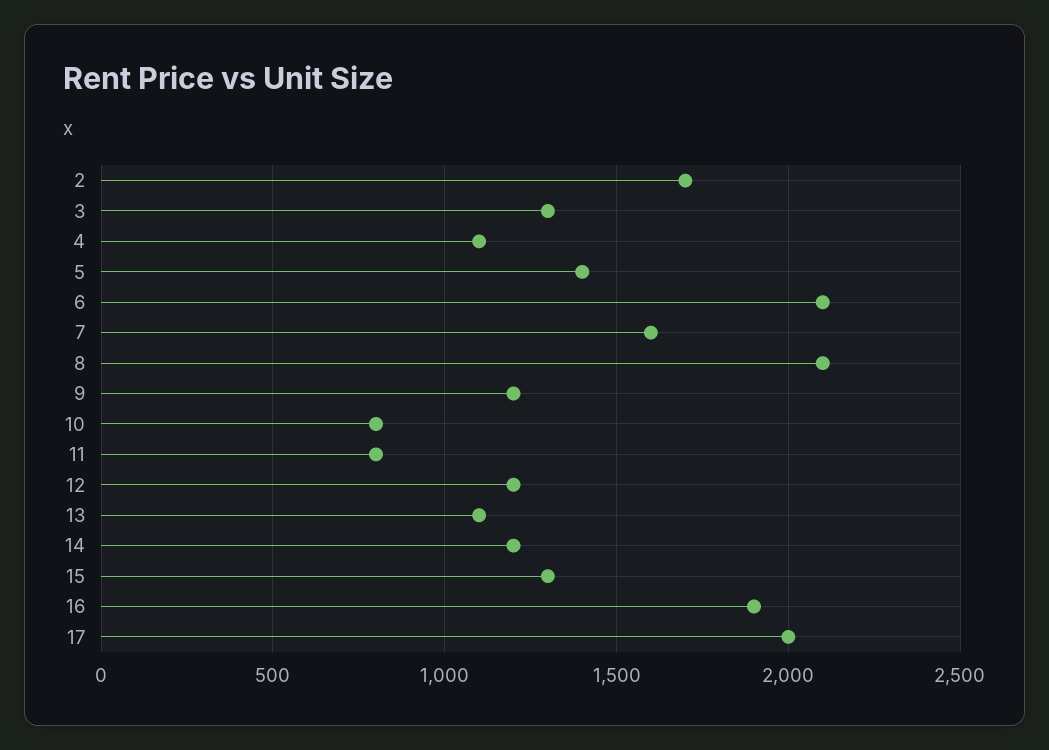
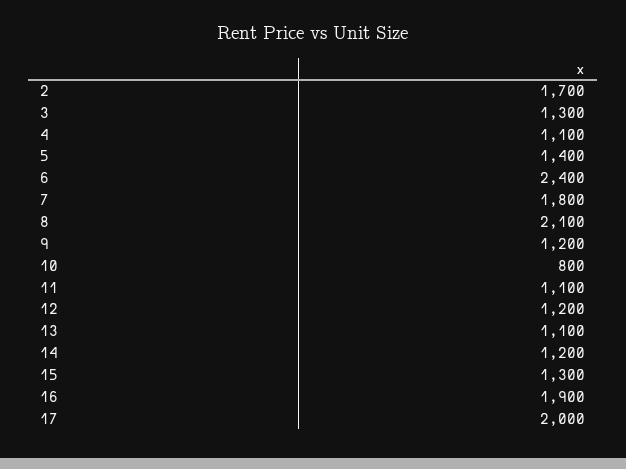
  {
    "2": 1700,
    "3": 1300,
    "4": 1100,
    "5": 1400,
-   "6": 2100,
+   "6": 2400,
-   "7": 1600,
+   "7": 1800,
    "8": 2100,
    "9": 1200,
    "10": 800,
-   "11": 800,
+   "11": 1100,
    "12": 1200,
    "13": 1100,
    "14": 1200,
    "15": 1300,
    "16": 1900,
    "17": 2000
  }

